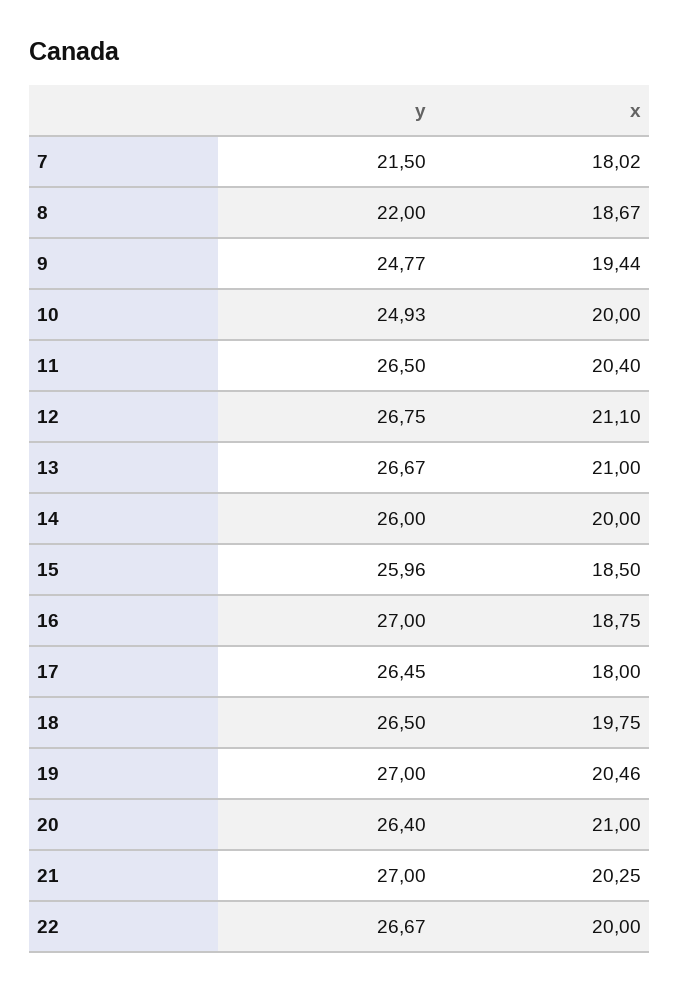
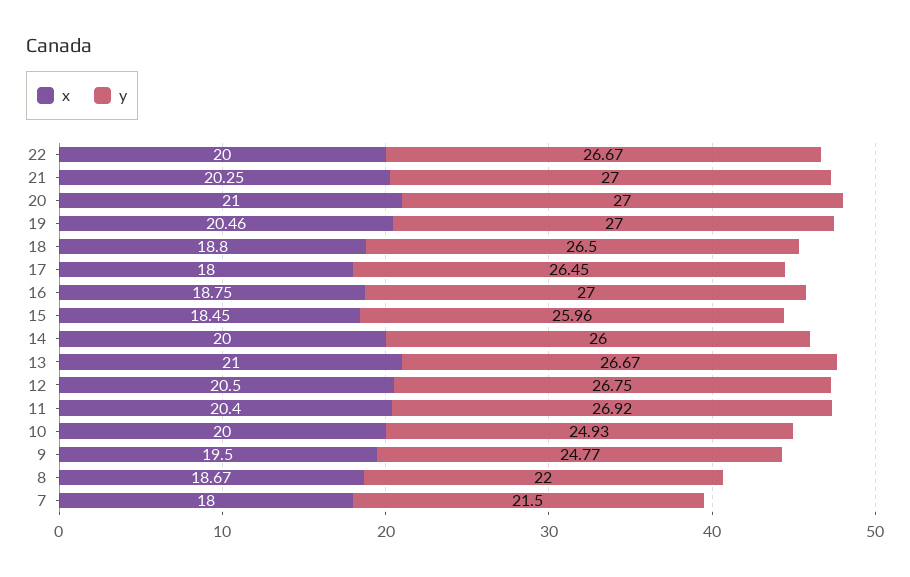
  {
    "y": {
      "7": 21.5,
      "8": 22,
      "9": 24.77,
      "10": 24.93,
-     "11": 26.5,
+     "11": 26.92,
      "12": 26.75,
      "13": 26.67,
      "14": 26,
      "15": 25.96,
      "16": 27,
      "17": 26.45,
      "18": 26.5,
      "19": 27,
-     "20": 26.4,
+     "20": 27,
      "21": 27,
      "22": 26.67
    },
    "x": {
-     "7": 18.02,
+     "7": 18,
      "8": 18.67,
-     "9": 19.44,
+     "9": 19.5,
      "10": 20,
      "11": 20.4,
-     "12": 21.1,
+     "12": 20.5,
      "13": 21,
      "14": 20,
-     "15": 18.5,
+     "15": 18.45,
      "16": 18.75,
      "17": 18,
-     "18": 19.75,
+     "18": 18.8,
      "19": 20.46,
      "20": 21,
      "21": 20.25,
      "22": 20
    }
  }

